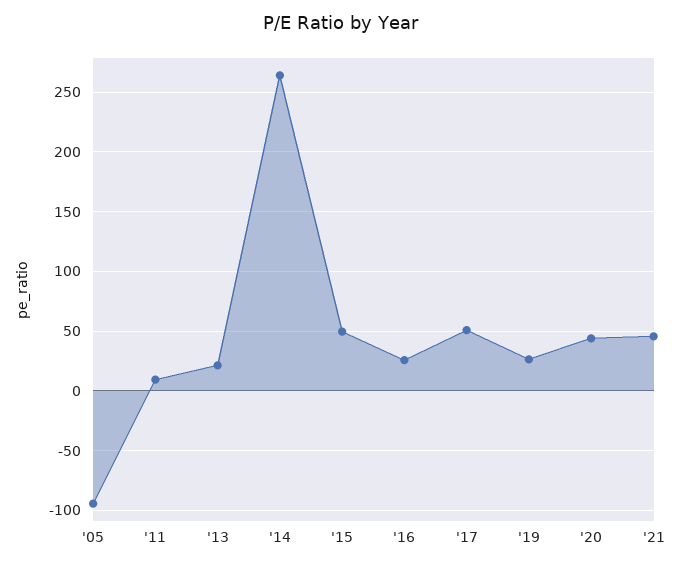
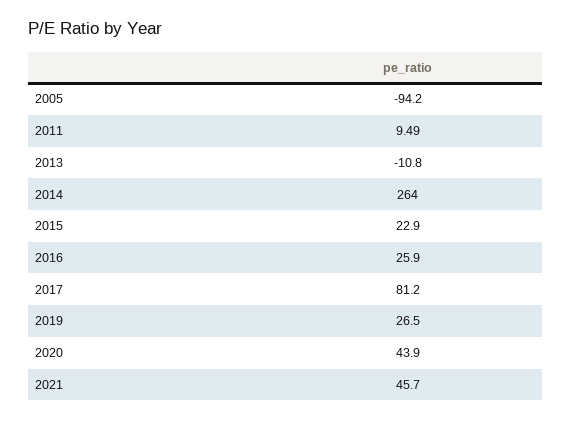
  {
    "'05": -94.2,
    "'11": 9.49,
-   "'13": 20,
+   "'13": -10.8,
    "'14": 264,
-   "'15": 50,
+   "'15": 22.9,
    "'16": 25.9,
-   "'17": 50,
+   "'17": 81.2,
    "'19": 26.5,
    "'20": 43.9,
    "'21": 45.7
  }

